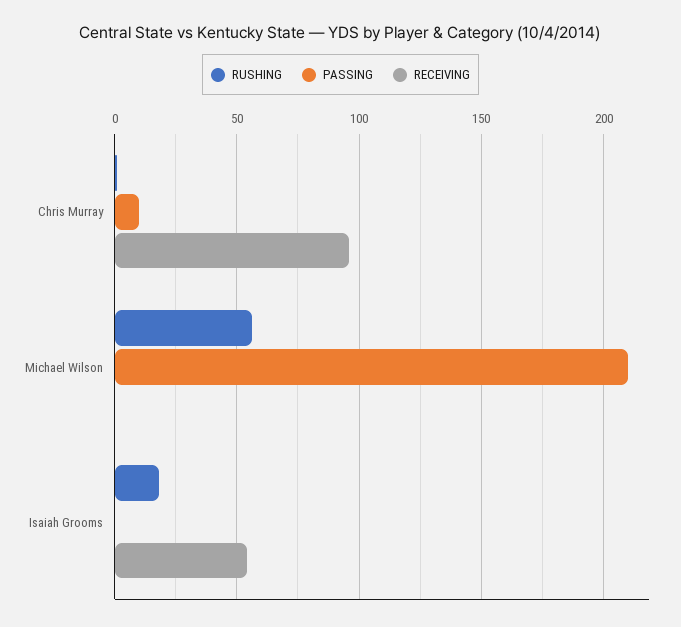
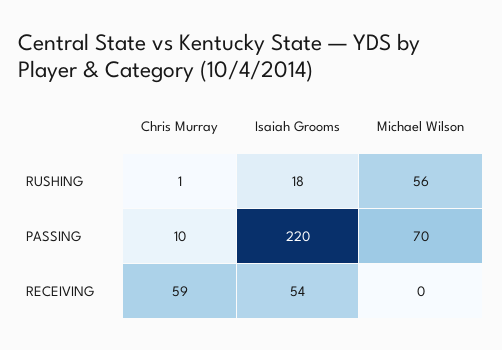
  {
    "RUSHING": {
      "Chris Murray": 1,
      "Michael Wilson": 56,
      "Isaiah Grooms": 18
    },
    "PASSING": {
      "Chris Murray": 10,
-     "Michael Wilson": 210,
+     "Michael Wilson": 70,
-     "Isaiah Grooms": 0
+     "Isaiah Grooms": 220
    },
    "RECEIVING": {
-     "Chris Murray": 95,
+     "Chris Murray": 59,
      "Michael Wilson": 0,
      "Isaiah Grooms": 54
    }
  }

